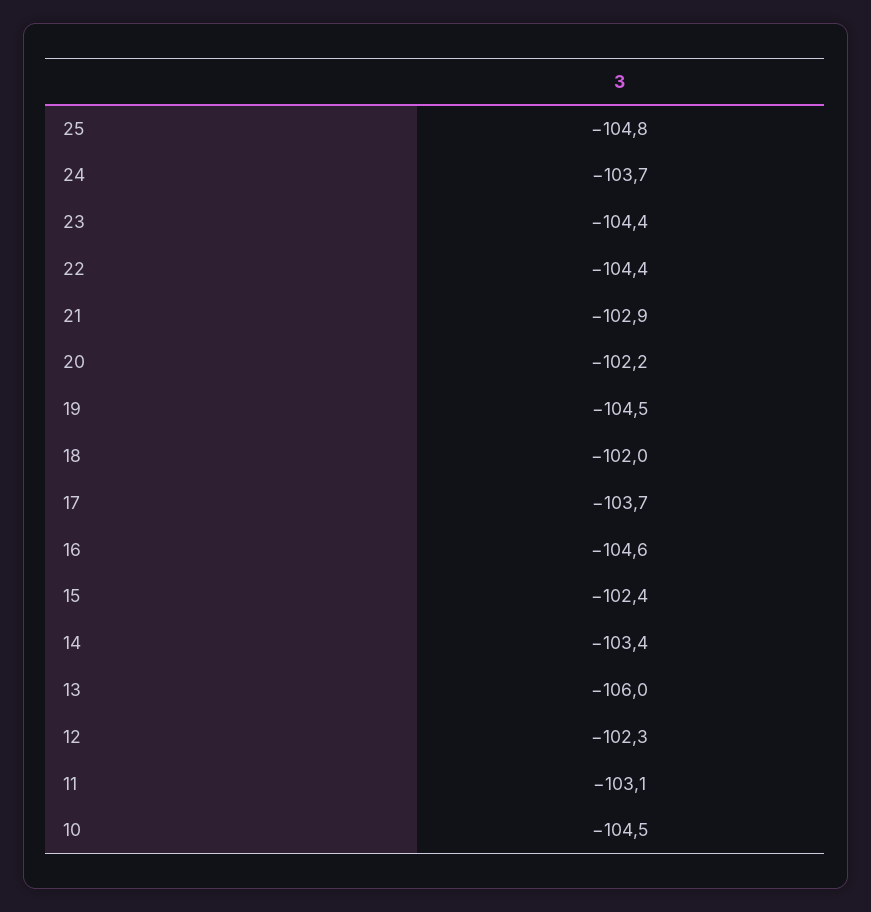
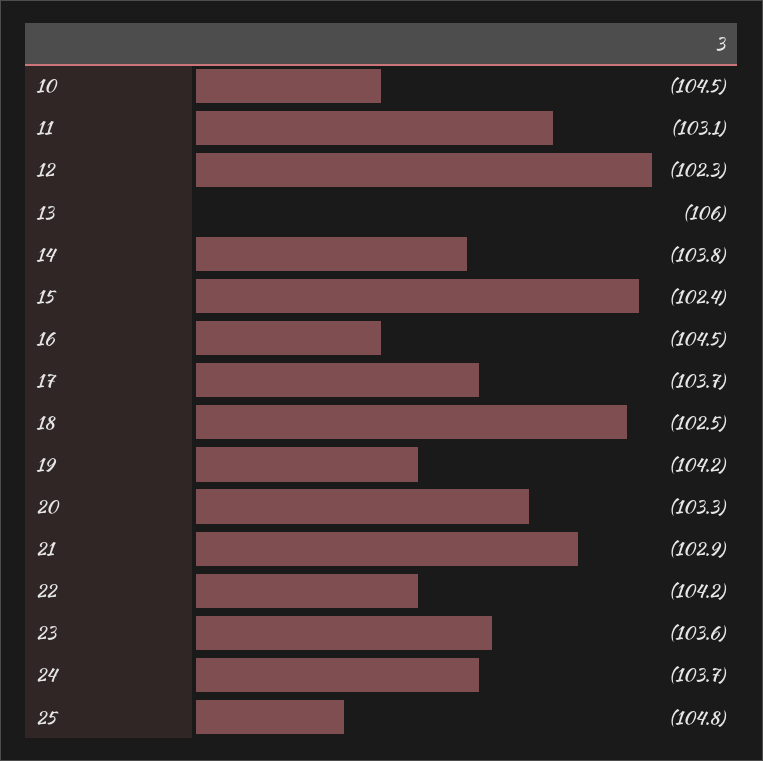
  {
    "25": -104.8,
    "24": -103.7,
-   "23": -104.4,
+   "23": -103.6,
-   "22": -104.4,
+   "22": -104.2,
    "21": -102.9,
-   "20": -102.2,
+   "20": -103.3,
-   "19": -104.5,
+   "19": -104.2,
-   "18": -102,
+   "18": -102.5,
    "17": -103.7,
-   "16": -104.6,
+   "16": -104.5,
    "15": -102.4,
-   "14": -103.4,
+   "14": -103.8,
    "13": -106,
    "12": -102.3,
    "11": -103.1,
    "10": -104.5
  }

